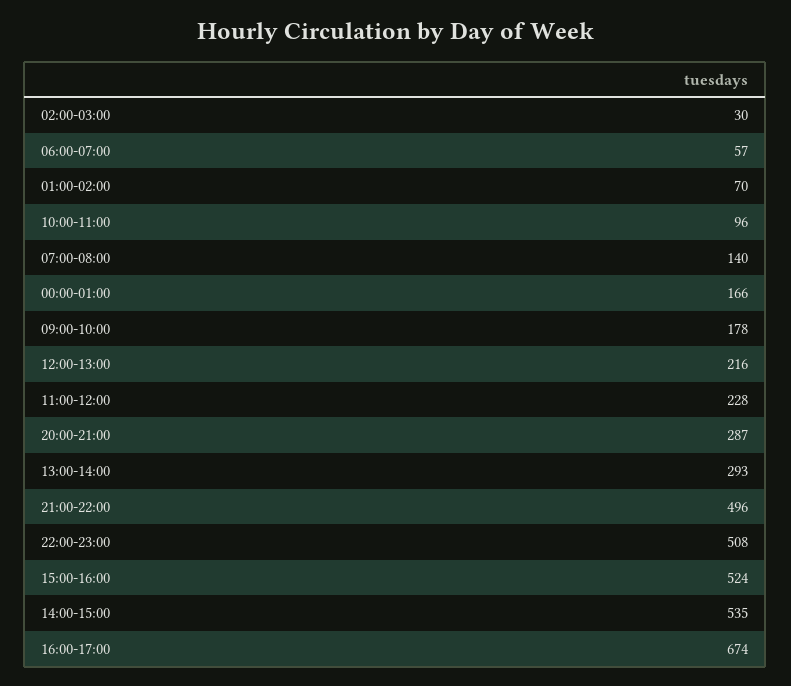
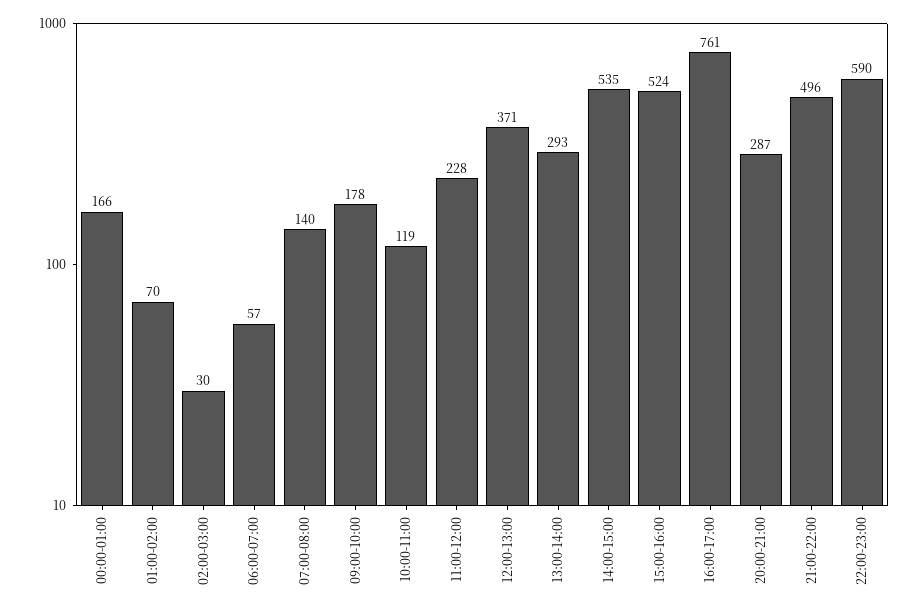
  {
    "02:00-03:00": 30,
    "06:00-07:00": 57,
    "01:00-02:00": 70,
-   "10:00-11:00": 96,
+   "10:00-11:00": 119,
    "07:00-08:00": 140,
    "00:00-01:00": 166,
    "09:00-10:00": 178,
-   "12:00-13:00": 216,
+   "12:00-13:00": 371,
    "11:00-12:00": 228,
    "20:00-21:00": 287,
    "13:00-14:00": 293,
    "21:00-22:00": 496,
-   "22:00-23:00": 508,
+   "22:00-23:00": 590,
    "15:00-16:00": 524,
    "14:00-15:00": 535,
-   "16:00-17:00": 674
+   "16:00-17:00": 761
  }

